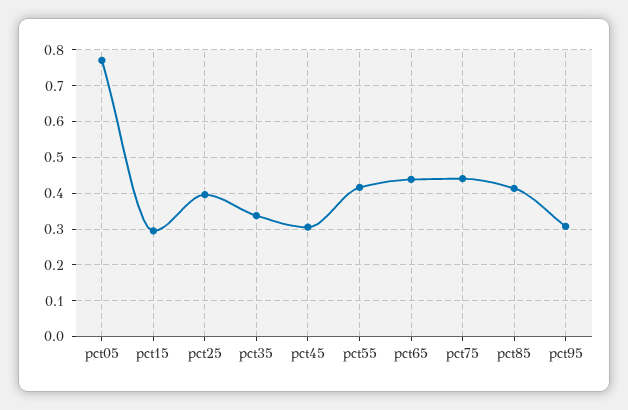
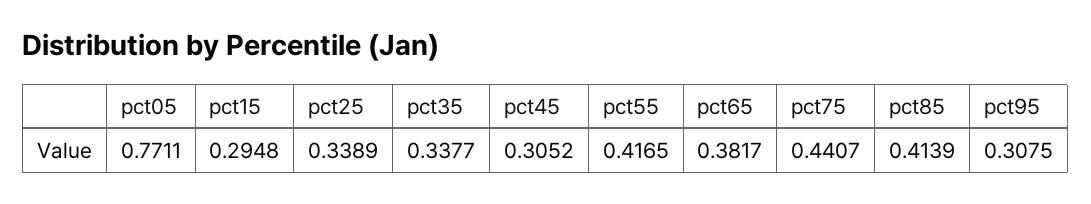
  {
    "pct05": 0.7711,
    "pct15": 0.2948,
-   "pct25": 0.4,
+   "pct25": 0.3389,
    "pct35": 0.3377,
    "pct45": 0.3052,
    "pct55": 0.4165,
-   "pct65": 0.44,
+   "pct65": 0.3817,
    "pct75": 0.4407,
    "pct85": 0.4139,
    "pct95": 0.3075
  }

